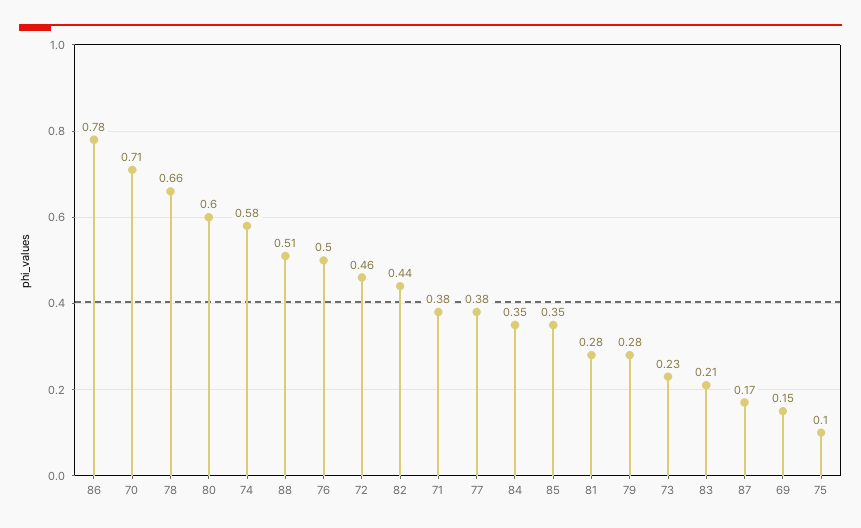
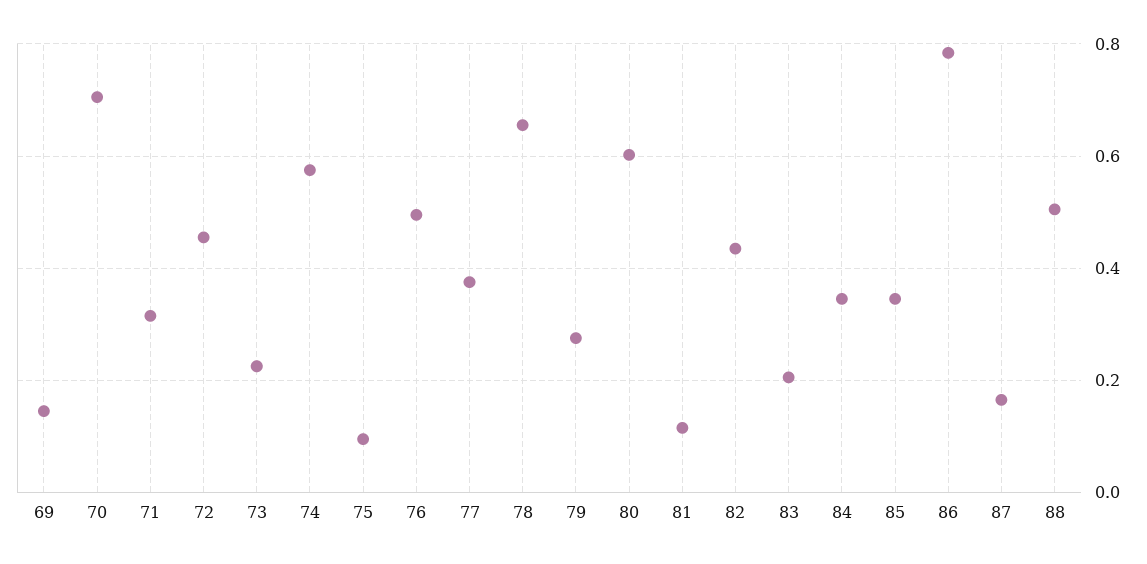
  {
    "86": 0.78,
    "70": 0.71,
    "78": 0.66,
    "80": 0.6,
    "74": 0.58,
    "88": 0.51,
    "76": 0.5,
    "72": 0.46,
    "82": 0.44,
-   "71": 0.38,
+   "71": 0.32,
    "77": 0.38,
    "84": 0.35,
    "85": 0.35,
-   "81": 0.28,
+   "81": 0.12,
    "79": 0.28,
    "73": 0.23,
    "83": 0.21,
    "87": 0.17,
    "69": 0.15,
    "75": 0.1
  }

